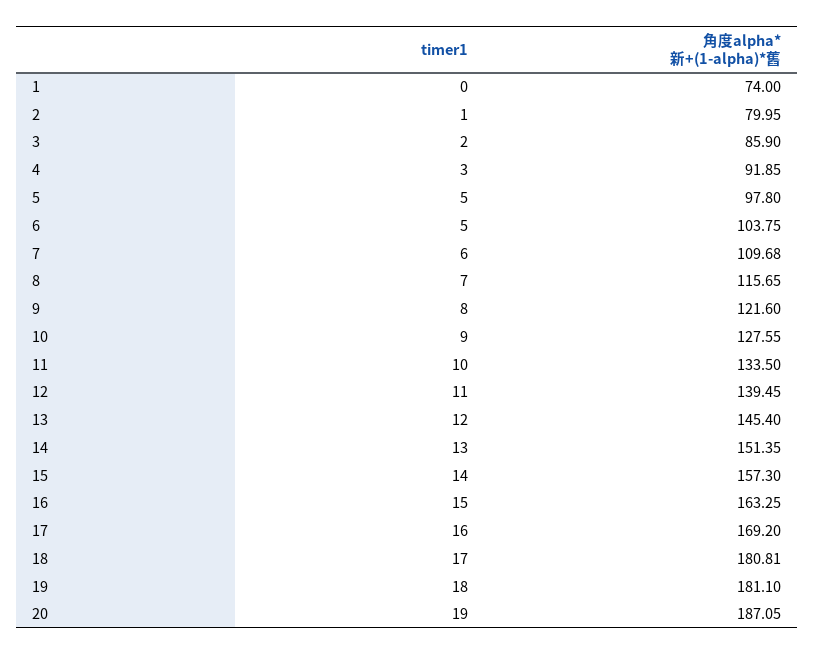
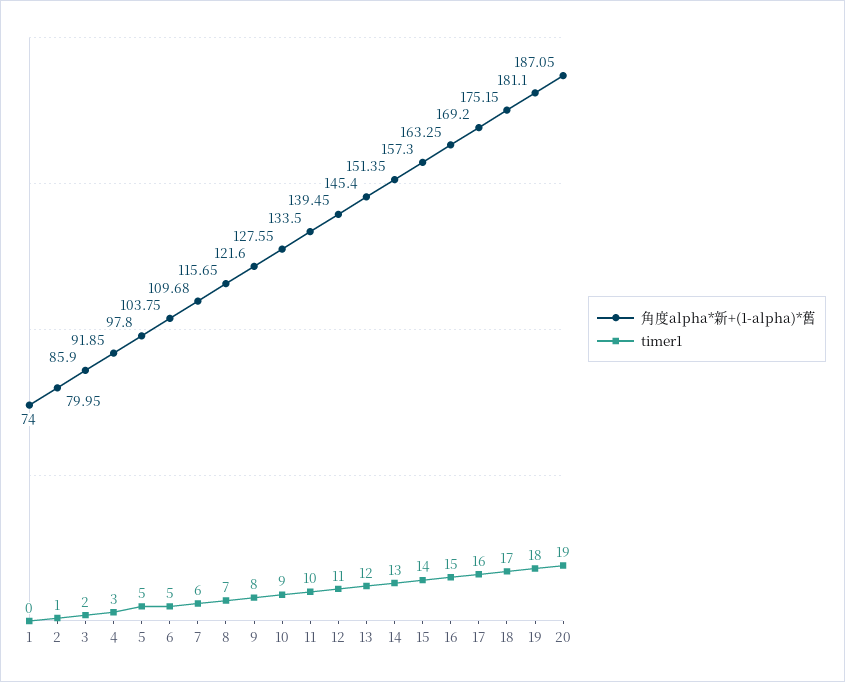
  {
    "timer1": {
      "1": 0,
      "2": 1,
      "3": 2,
      "4": 3,
      "5": 5,
      "6": 5,
      "7": 6,
      "8": 7,
      "9": 8,
      "10": 9,
      "11": 10,
      "12": 11,
      "13": 12,
      "14": 13,
      "15": 14,
      "16": 15,
      "17": 16,
      "18": 17,
      "19": 18,
      "20": 19
    },
    "角度alpha*新+(1-alpha)*舊": {
      "1": 74,
      "2": 79.95,
      "3": 85.9,
      "4": 91.85,
      "5": 97.8,
      "6": 103.75,
      "7": 109.68,
      "8": 115.65,
      "9": 121.6,
      "10": 127.55,
      "11": 133.5,
      "12": 139.45,
      "13": 145.4,
      "14": 151.35,
      "15": 157.3,
      "16": 163.25,
      "17": 169.2,
-     "18": 180.81,
+     "18": 175.15,
      "19": 181.1,
      "20": 187.05
    }
  }

